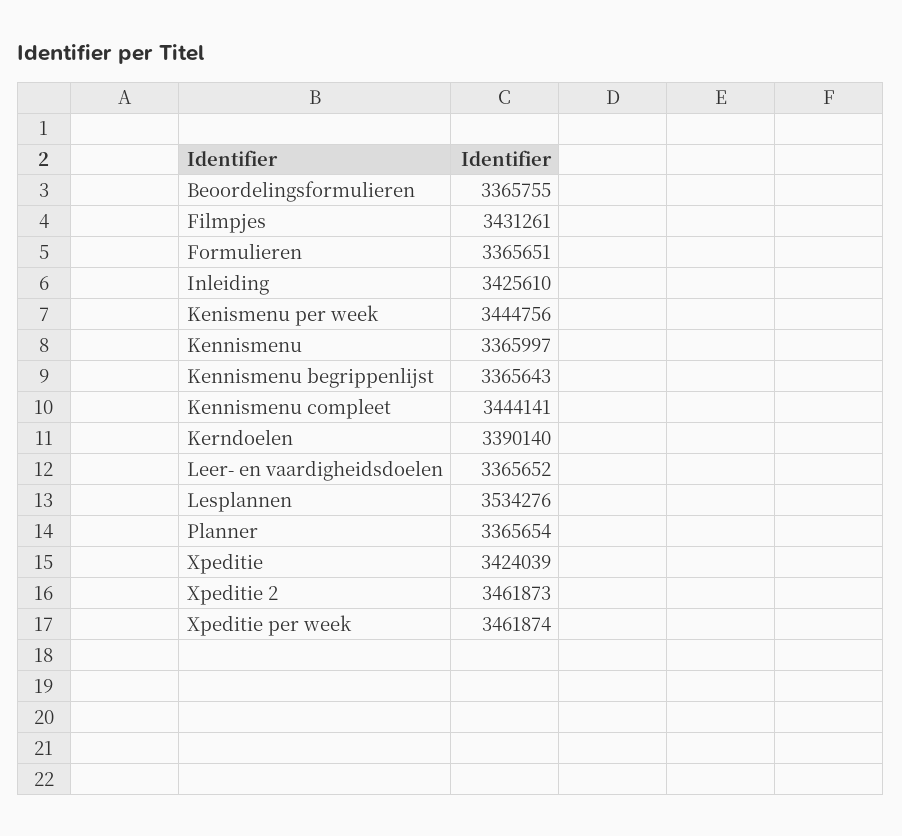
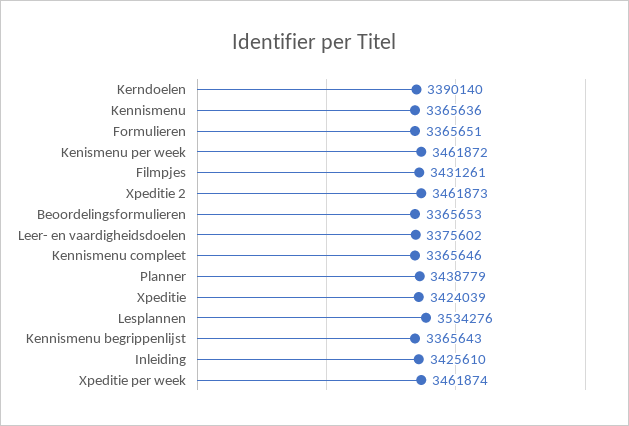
  {
-   "Beoordelingsformulieren": 3365755,
+   "Beoordelingsformulieren": 3365653,
    "Filmpjes": 3431261,
    "Formulieren": 3365651,
    "Inleiding": 3425610,
-   "Kenismenu per week": 3444756,
+   "Kenismenu per week": 3461872,
-   "Kennismenu": 3365997,
+   "Kennismenu": 3365636,
    "Kennismenu begrippenlijst": 3365643,
-   "Kennismenu compleet": 3444141,
+   "Kennismenu compleet": 3365646,
    "Kerndoelen": 3390140,
-   "Leer- en vaardigheidsdoelen": 3365652,
+   "Leer- en vaardigheidsdoelen": 3375602,
    "Lesplannen": 3534276,
-   "Planner": 3365654,
+   "Planner": 3438779,
    "Xpeditie": 3424039,
    "Xpeditie 2": 3461873,
    "Xpeditie per week": 3461874
  }

